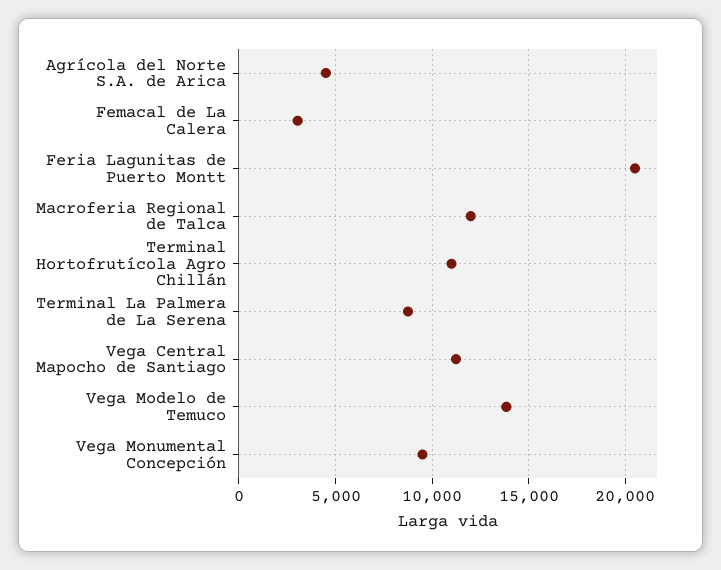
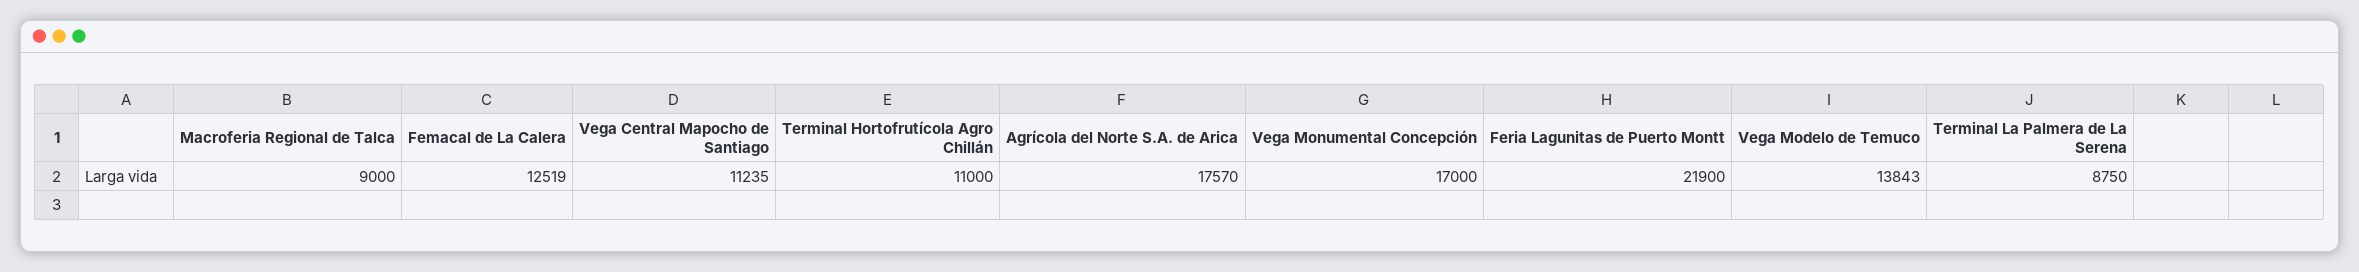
  {
-   "Agrícola del Norte S.A. de Arica": 4500,
+   "Agrícola del Norte S.A. de Arica": 17570,
-   "Femacal de La Calera": 3000,
+   "Femacal de La Calera": 12519,
-   "Feria Lagunitas de Puerto Montt": 20500,
+   "Feria Lagunitas de Puerto Montt": 21900,
-   "Macroferia Regional de Talca": 12000,
+   "Macroferia Regional de Talca": 9000,
    "Terminal Hortofrutícola Agro Chillán": 11000,
    "Terminal La Palmera de La Serena": 8750,
    "Vega Central Mapocho de Santiago": 11235,
    "Vega Modelo de Temuco": 13843,
-   "Vega Monumental Concepción": 9500
+   "Vega Monumental Concepción": 17000
  }

